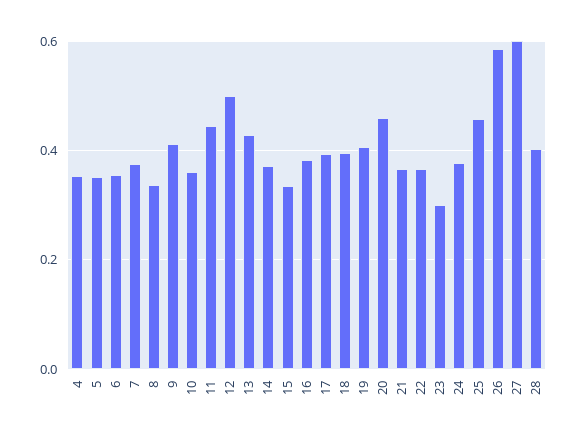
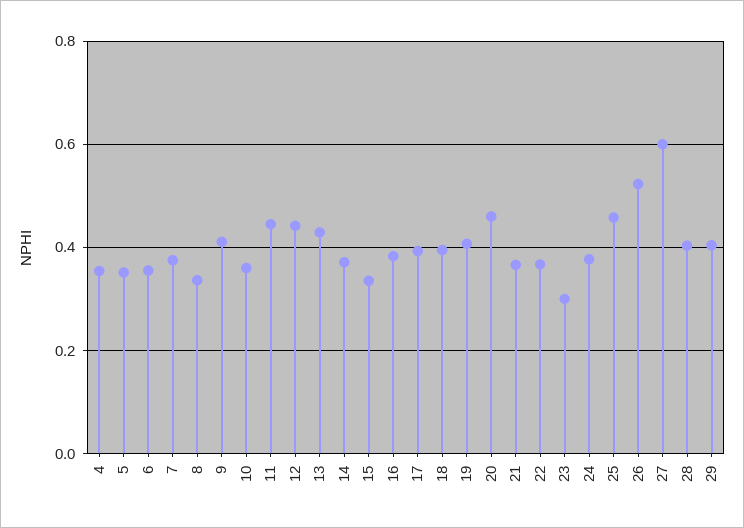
  {
    "4": 0.36,
    "5": 0.36,
    "6": 0.36,
    "7": 0.38,
    "8": 0.34,
    "9": 0.42,
    "10": 0.36,
    "11": 0.44,
-   "12": 0.5,
+   "12": 0.44,
    "13": 0.42,
    "14": 0.38,
    "15": 0.34,
    "16": 0.38,
    "17": 0.4,
    "18": 0.4,
    "19": 0.4,
    "20": 0.46,
    "21": 0.36,
    "22": 0.36,
    "23": 0.3,
    "24": 0.38,
    "25": 0.46,
-   "26": 0.58,
+   "26": 0.52,
    "27": 0.6,
-   "28": 0.4
+   "28": 0.4,
+   "29": 0.4
  }

